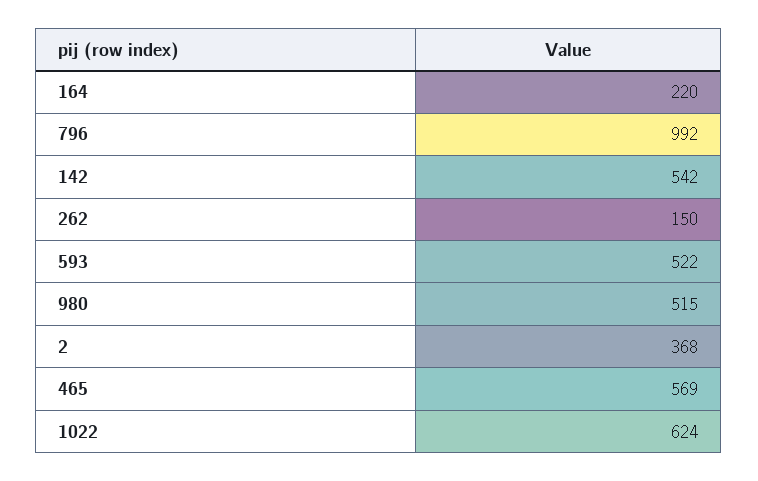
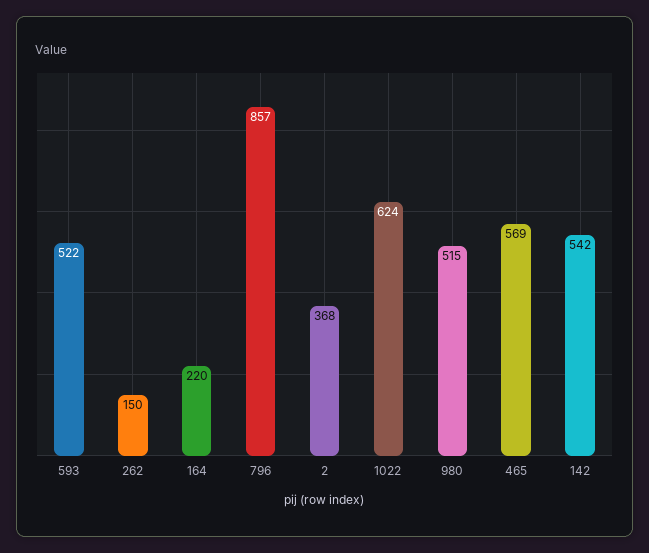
  {
    "164": 220,
-   "796": 992,
+   "796": 857,
    "142": 542,
    "262": 150,
    "593": 522,
    "980": 515,
    "2": 368,
    "465": 569,
    "1022": 624
  }

